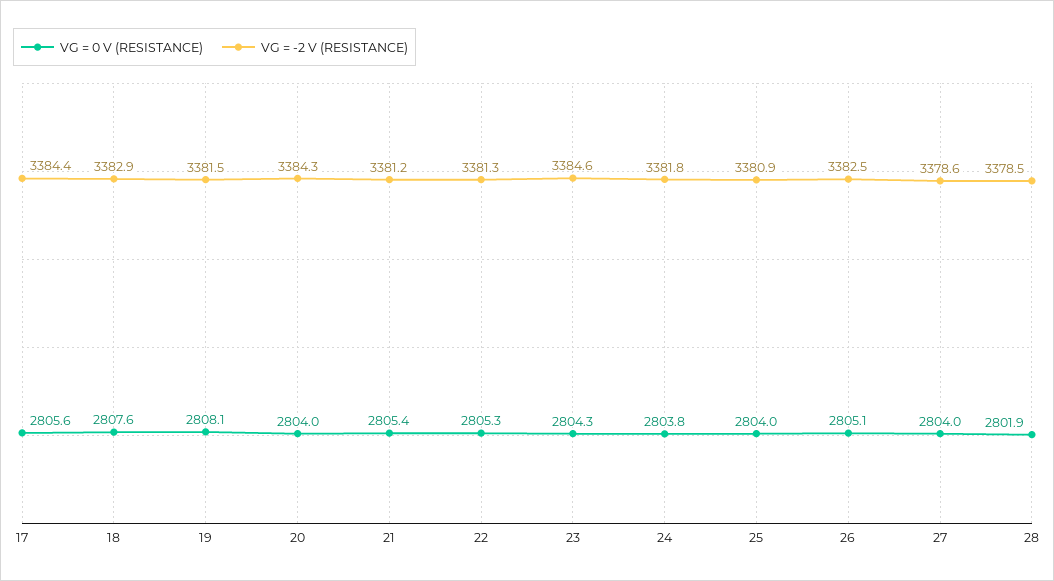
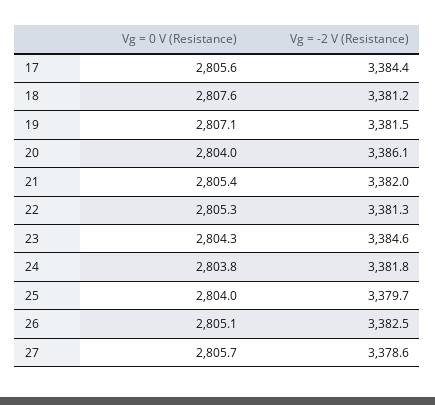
  {
    "VG = 0 V (RESISTANCE)": {
      "17": 2805.6,
      "18": 2807.6,
-     "19": 2808.1,
+     "19": 2807.1,
      "20": 2804,
      "21": 2805.4,
      "22": 2805.3,
      "23": 2804.3,
      "24": 2803.8,
      "25": 2804,
      "26": 2805.1,
-     "27": 2804,
+     "27": 2805.7
-     "28": 2801.9
    },
    "VG = -2 V (RESISTANCE)": {
      "17": 3384.4,
-     "18": 3382.9,
+     "18": 3381.2,
      "19": 3381.5,
-     "20": 3384.3,
+     "20": 3386.1,
-     "21": 3381.2,
+     "21": 3382,
      "22": 3381.3,
      "23": 3384.6,
      "24": 3381.8,
-     "25": 3380.9,
+     "25": 3379.7,
      "26": 3382.5,
-     "27": 3378.6,
+     "27": 3378.6
-     "28": 3378.5
    }
  }

